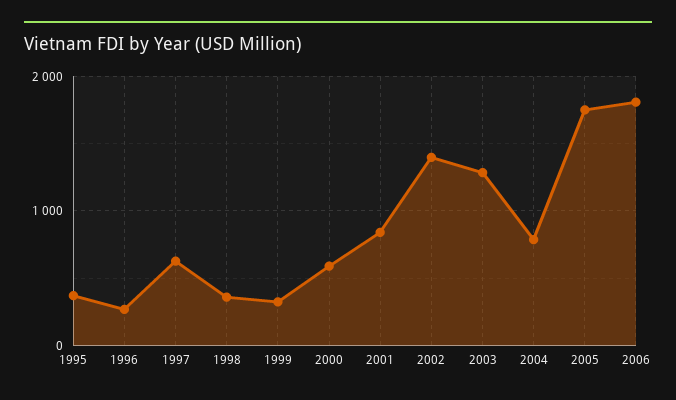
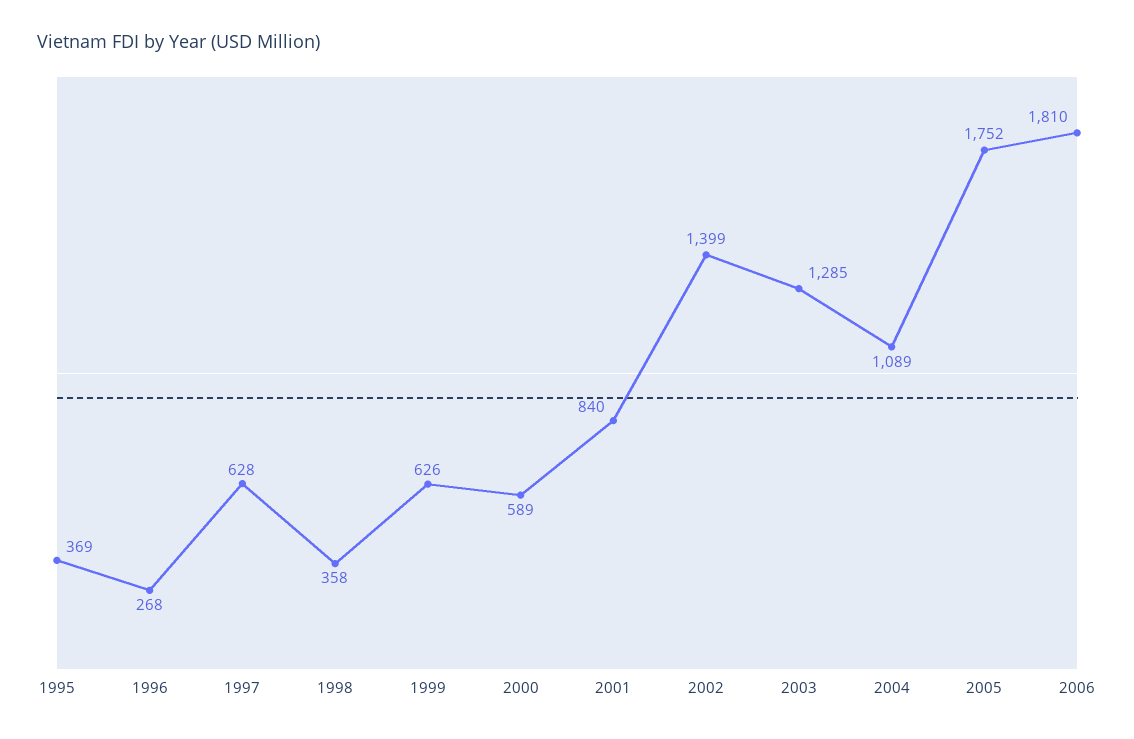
  {
    "1995": 369,
    "1996": 268,
    "1997": 628,
    "1998": 358,
-   "1999": 300,
+   "1999": 626,
    "2000": 589,
    "2001": 840,
    "2002": 1399,
    "2003": 1285,
-   "2004": 800,
+   "2004": 1089,
    "2005": 1752,
    "2006": 1810
  }

